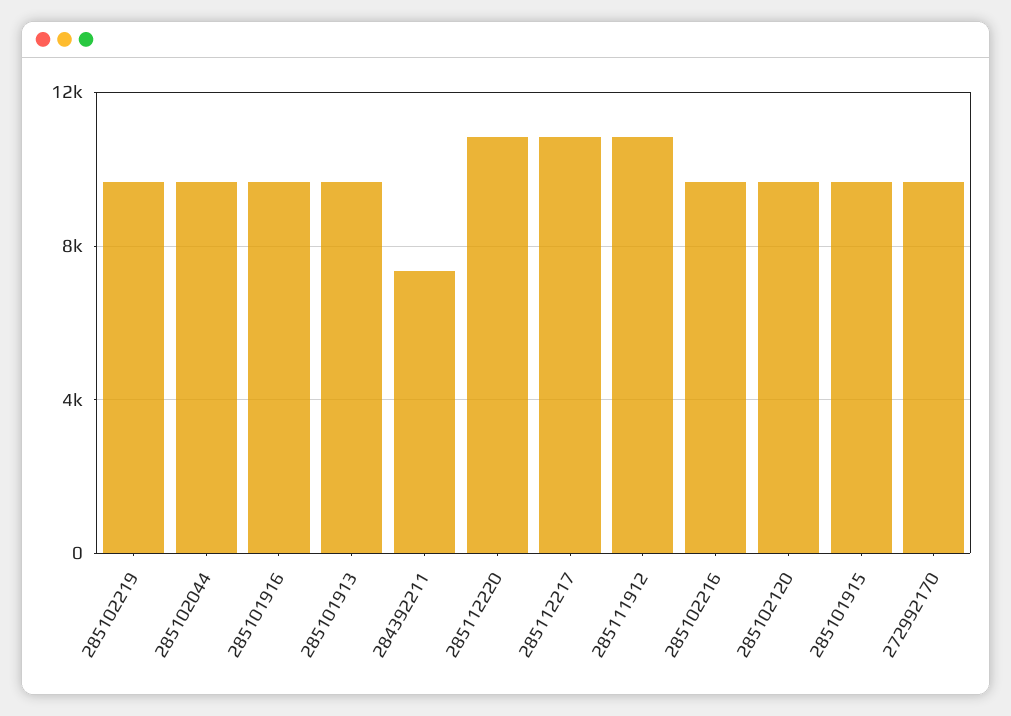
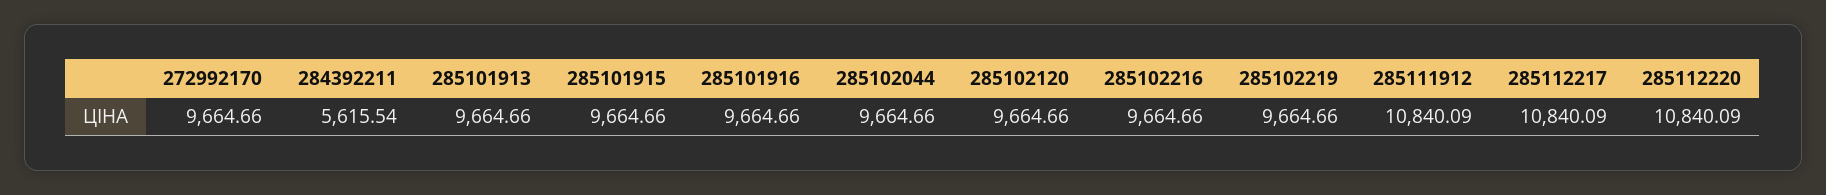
  {
    "285102219": 9664.66,
    "285102044": 9664.66,
    "285101916": 9664.66,
    "285101913": 9664.66,
-   "284392211": 7500,
+   "284392211": 5615.54,
    "285112220": 10840.09,
    "285112217": 10840.09,
    "285111912": 10840.09,
    "285102216": 9664.66,
    "285102120": 9664.66,
    "285101915": 9664.66,
    "272992170": 9664.66
  }

